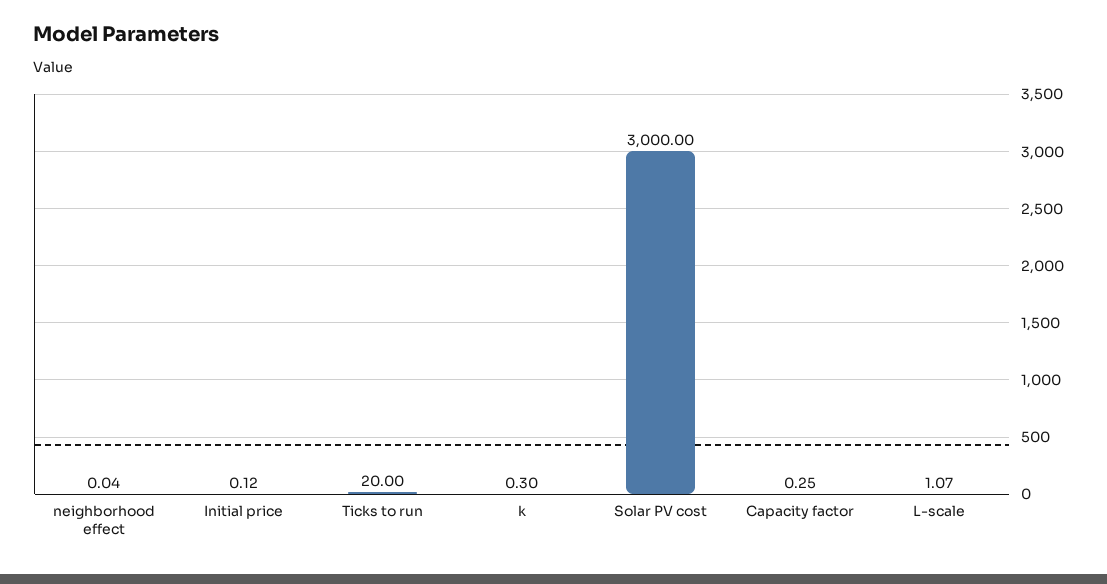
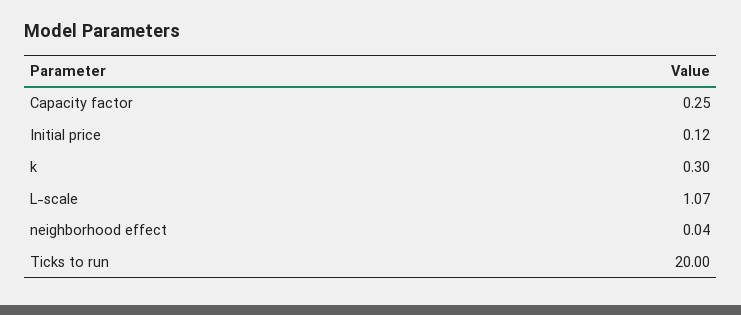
  {
    "neighborhood effect": 0.04,
    "Initial price": 0.12,
    "Ticks to run": 20,
    "k": 0.3,
-   "Solar PV cost": 3000,
    "Capacity factor": 0.25,
    "L-scale": 1.07
  }

